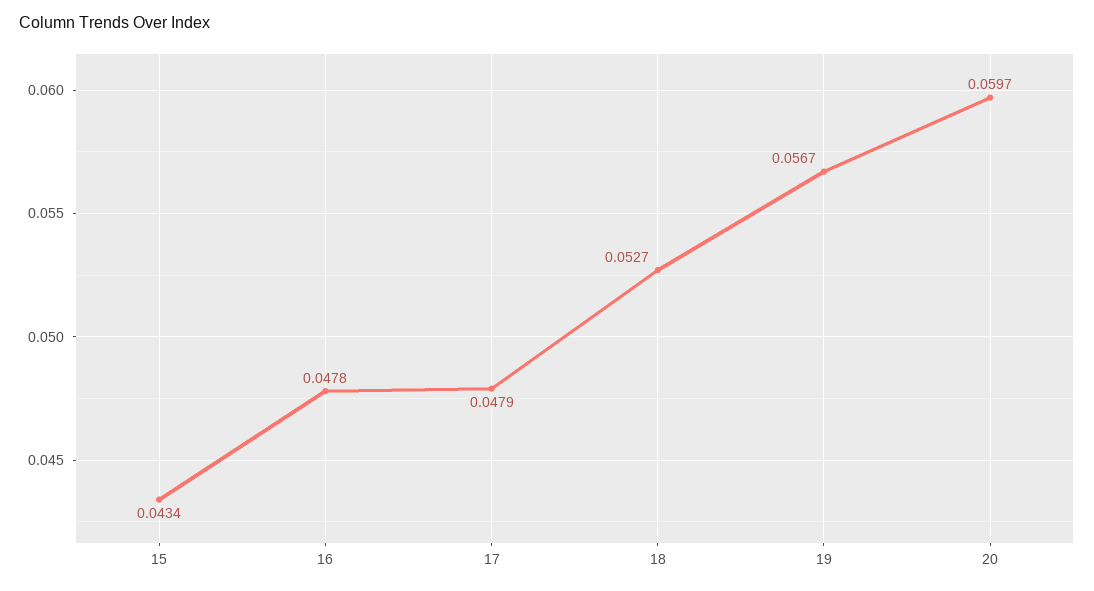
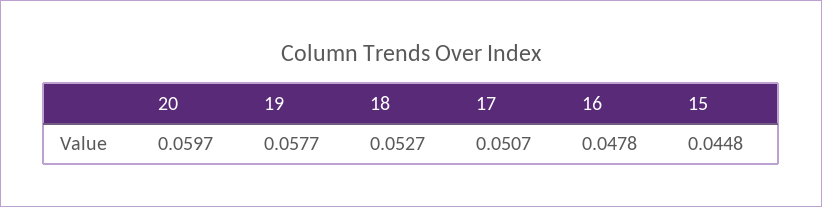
  {
-   "15": 0.0434,
+   "15": 0.0448,
    "16": 0.0478,
-   "17": 0.0479,
+   "17": 0.0507,
    "18": 0.0527,
-   "19": 0.0567,
+   "19": 0.0577,
    "20": 0.0597
  }

